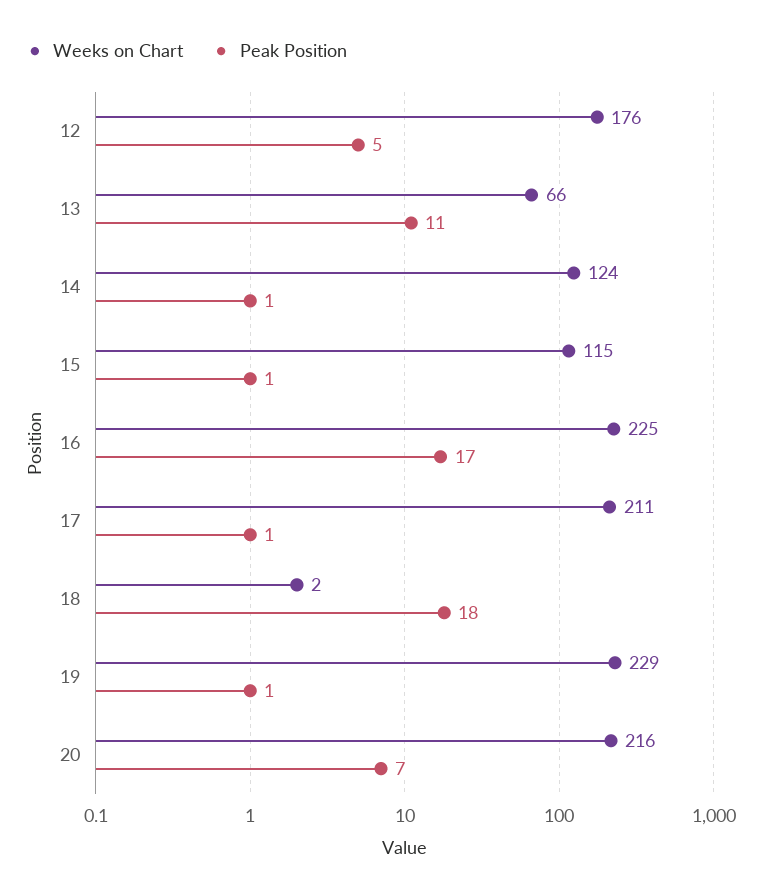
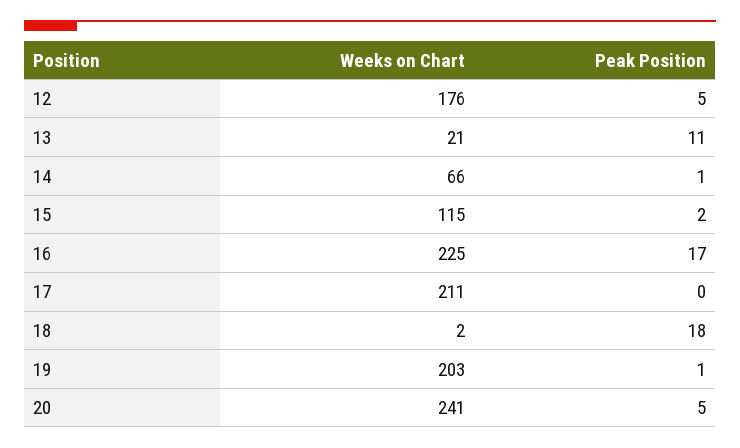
  {
    "Weeks on Chart": {
      "12": 176,
-     "13": 66,
+     "13": 21,
-     "14": 124,
+     "14": 66,
      "15": 115,
      "16": 225,
      "17": 211,
      "18": 2,
-     "19": 229,
+     "19": 203,
-     "20": 216
+     "20": 241
    },
    "Peak Position": {
      "12": 5,
      "13": 11,
      "14": 1,
-     "15": 1,
+     "15": 2,
      "16": 17,
-     "17": 1,
+     "17": 0,
      "18": 18,
      "19": 1,
-     "20": 7
+     "20": 5
    }
  }

